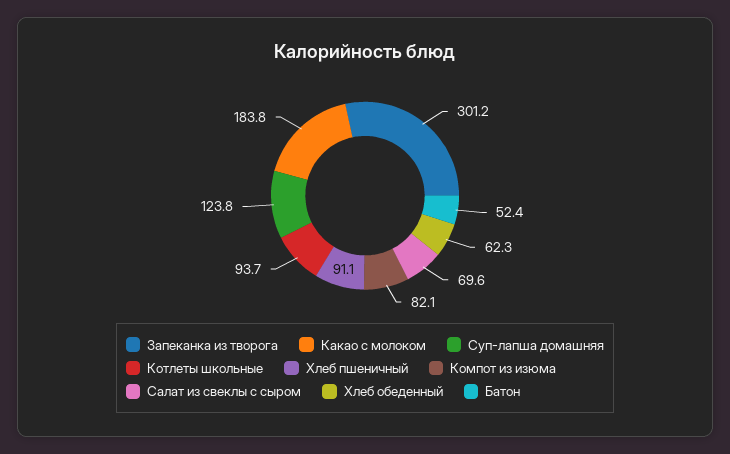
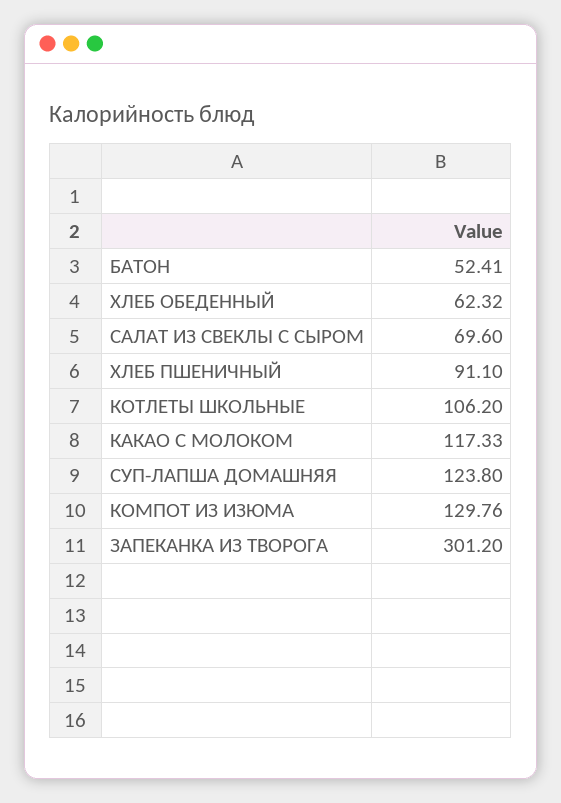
  {
    "Запеканка из творога": 301.2,
-   "Какао с молоком": 183.8,
+   "Какао с молоком": 117.33,
    "Суп-лапша домашняя": 123.8,
-   "Котлеты школьные": 93.7,
+   "Котлеты школьные": 106.2,
    "Хлеб пшеничный": 91.1,
-   "Компот из изюма": 82.1,
+   "Компот из изюма": 129.76,
    "Салат из свеклы с сыром": 69.6,
    "Хлеб обеденный": 62.32,
    "Батон": 52.41
  }

